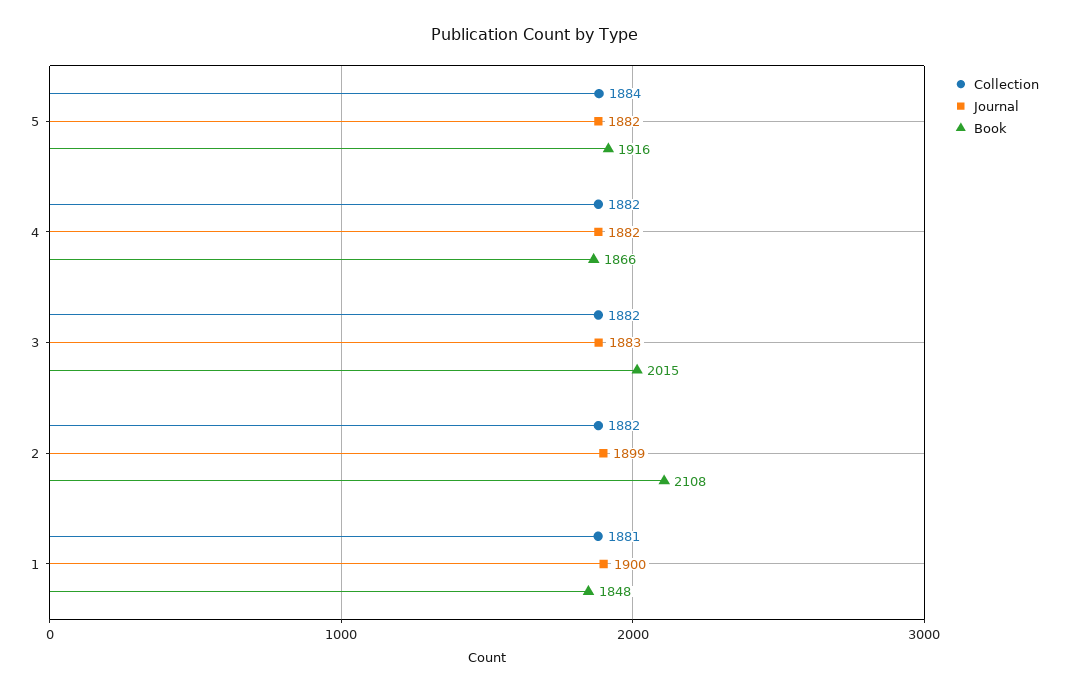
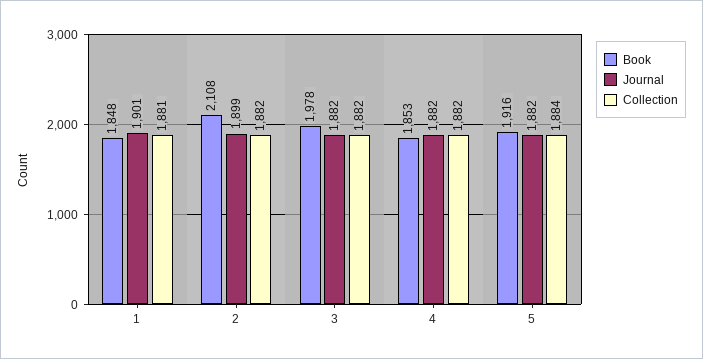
  {
    "Collection": {
      "5": 1884,
      "4": 1882,
      "3": 1882,
      "2": 1882,
      "1": 1881
    },
    "Journal": {
      "5": 1882,
      "4": 1882,
-     "3": 1883,
+     "3": 1882,
      "2": 1899,
-     "1": 1900
+     "1": 1901
    },
    "Book": {
      "5": 1916,
-     "4": 1866,
+     "4": 1853,
-     "3": 2015,
+     "3": 1978,
      "2": 2108,
      "1": 1848
    }
  }

